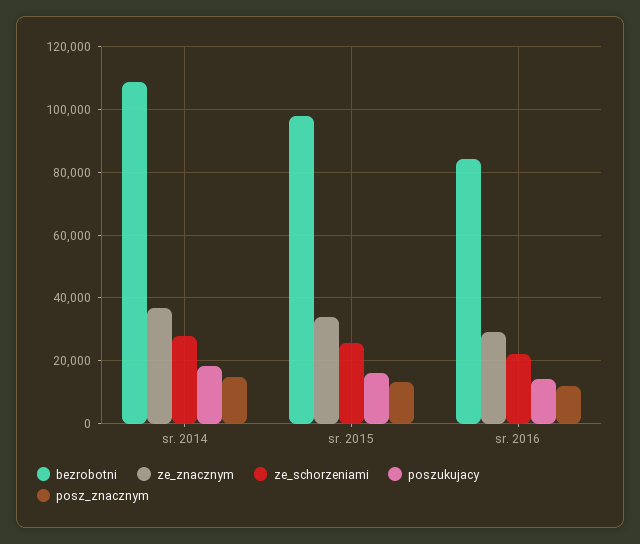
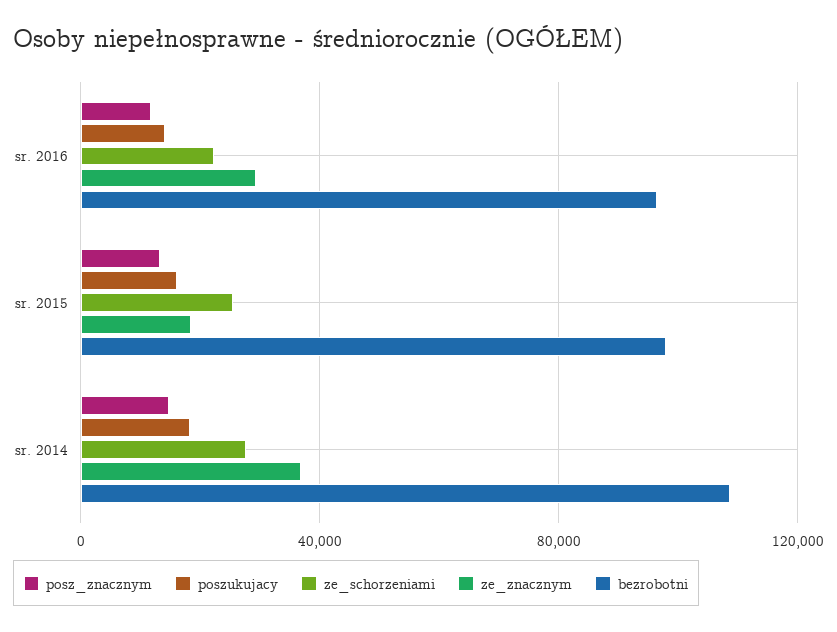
  {
    "bezrobotni": {
      "sr. 2014": 108000,
      "sr. 2015": 98000,
-     "sr. 2016": 84000
+     "sr. 2016": 95000
    },
    "ze_znacznym": {
      "sr. 2014": 36000,
-     "sr. 2015": 34000,
+     "sr. 2015": 20000,
      "sr. 2016": 30000
    },
    "ze_schorzeniami": {
      "sr. 2014": 28000,
      "sr. 2015": 26000,
      "sr. 2016": 22000
    },
    "poszukujacy": {
      "sr. 2014": 18000,
      "sr. 2015": 16000,
      "sr. 2016": 14000
    },
    "posz_znacznym": {
      "sr. 2014": 14000,
      "sr. 2015": 14000,
      "sr. 2016": 12000
    }
  }

